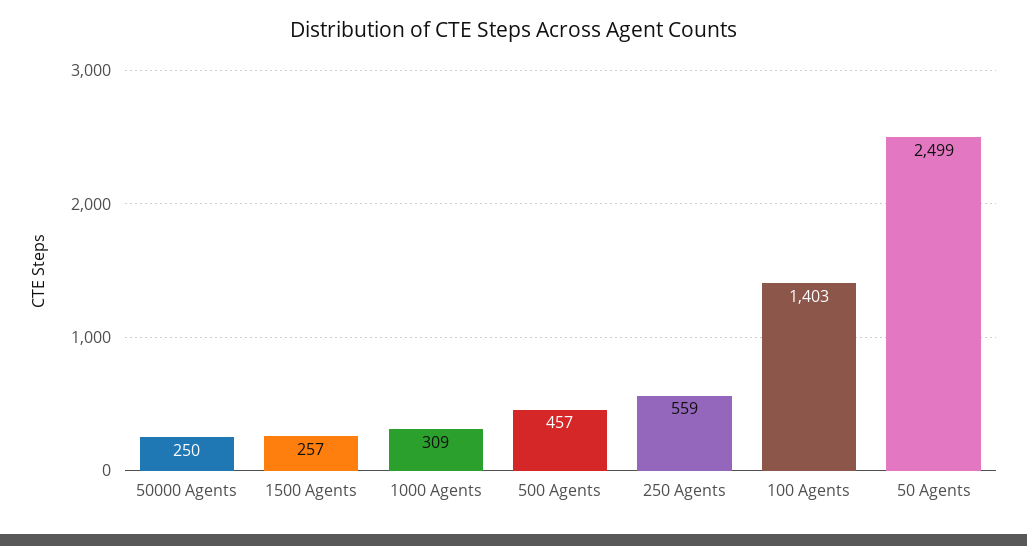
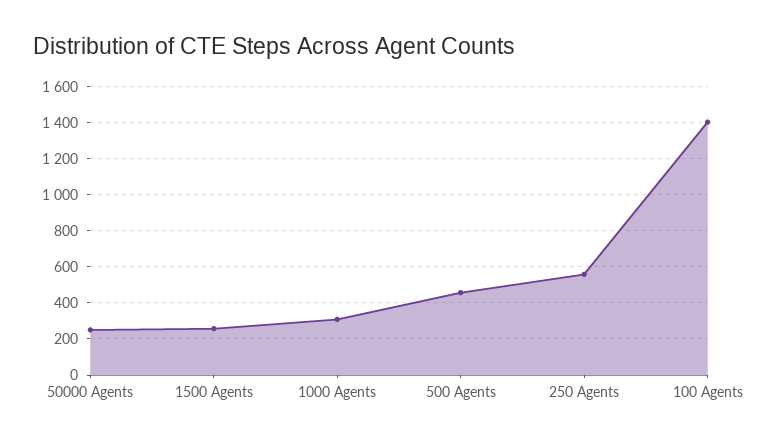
  {
    "50000 Agents": 250,
    "1500 Agents": 257,
    "1000 Agents": 309,
    "500 Agents": 457,
    "250 Agents": 559,
-   "100 Agents": 1403,
+   "100 Agents": 1403
-   "50 Agents": 2499
  }

